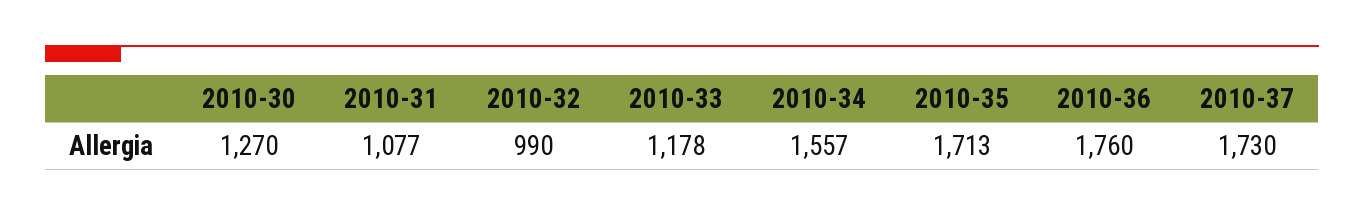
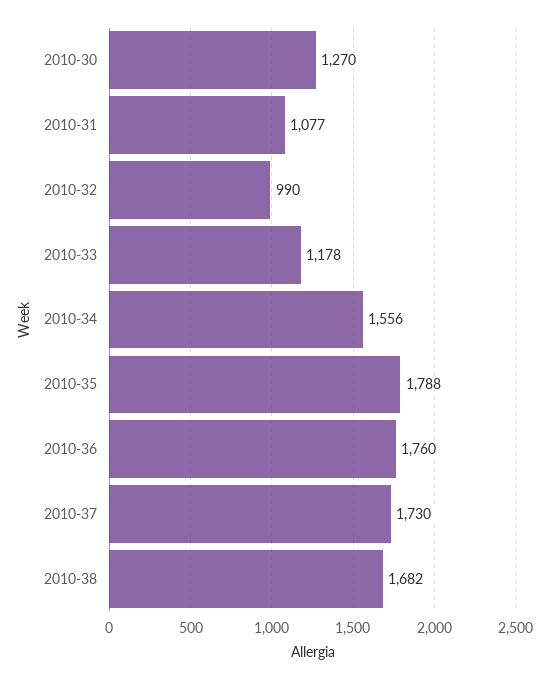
  {
    "2010-30": 1270,
    "2010-31": 1077,
    "2010-32": 990,
    "2010-33": 1178,
-   "2010-34": 1557,
+   "2010-34": 1556,
-   "2010-35": 1713,
+   "2010-35": 1788,
    "2010-36": 1760,
-   "2010-37": 1730
+   "2010-37": 1730,
+   "2010-38": 1682
  }

